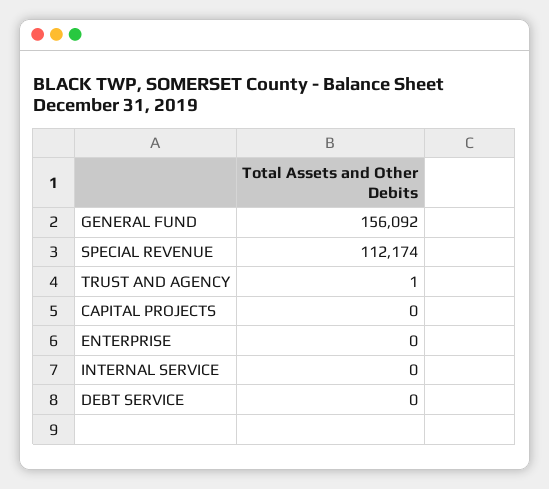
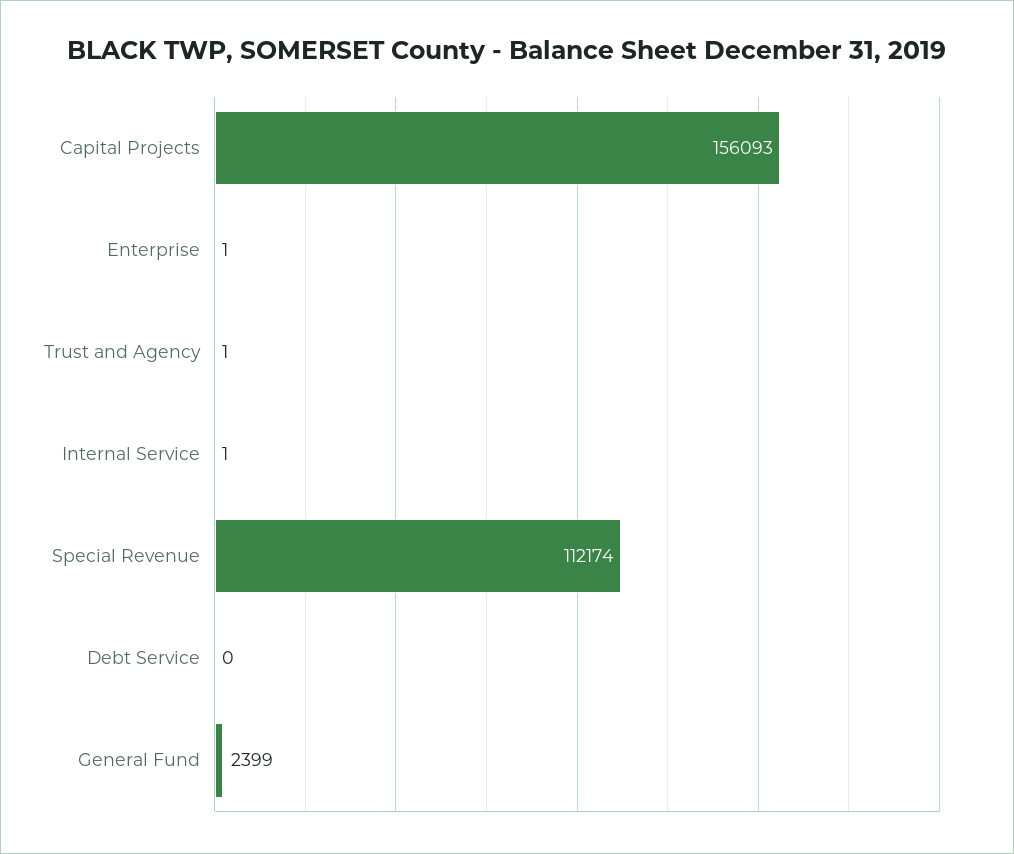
  {
-   "GENERAL FUND": 156092,
+   "GENERAL FUND": 2399,
    "SPECIAL REVENUE": 112174,
    "TRUST AND AGENCY": 1,
-   "CAPITAL PROJECTS": 0,
+   "CAPITAL PROJECTS": 156093,
-   "ENTERPRISE": 0,
+   "ENTERPRISE": 1,
-   "INTERNAL SERVICE": 0,
+   "INTERNAL SERVICE": 1,
    "DEBT SERVICE": 0
  }

